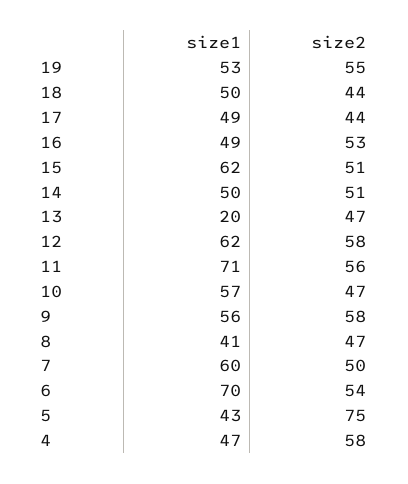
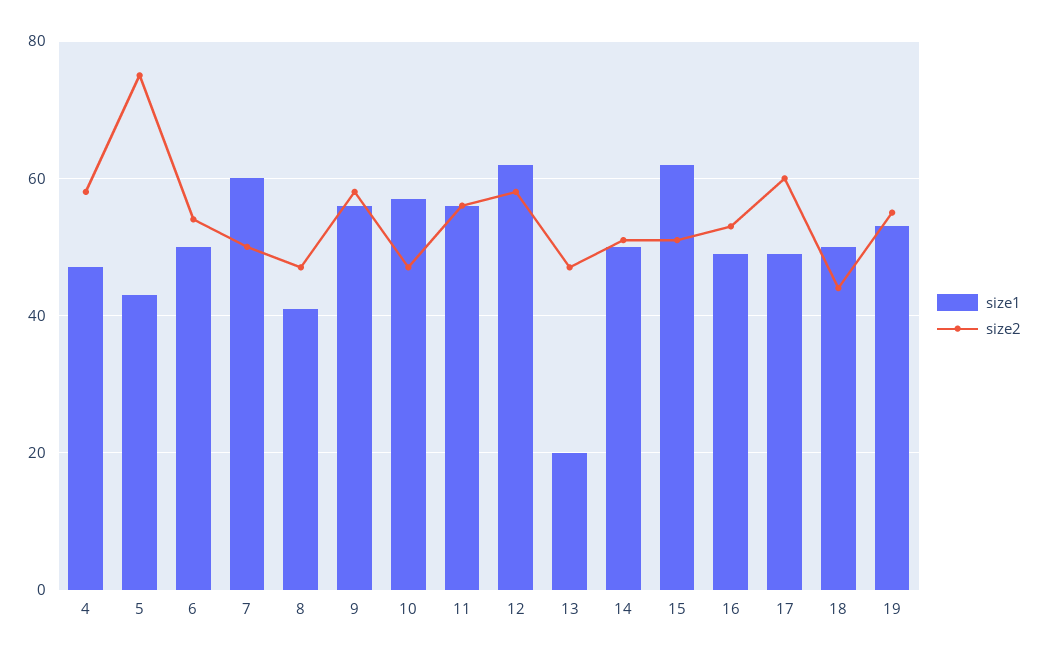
  {
    "size1": {
      "19": 53,
      "18": 50,
      "17": 49,
      "16": 49,
      "15": 62,
      "14": 50,
      "13": 20,
      "12": 62,
-     "11": 71,
+     "11": 55,
      "10": 57,
      "9": 56,
      "8": 41,
      "7": 60,
-     "6": 70,
+     "6": 50,
      "5": 43,
      "4": 47
    },
    "size2": {
      "19": 55,
      "18": 44,
-     "17": 44,
+     "17": 60,
      "16": 53,
      "15": 51,
      "14": 51,
      "13": 47,
      "12": 58,
      "11": 56,
      "10": 47,
      "9": 58,
      "8": 47,
      "7": 50,
      "6": 54,
      "5": 75,
      "4": 58
    }
  }

